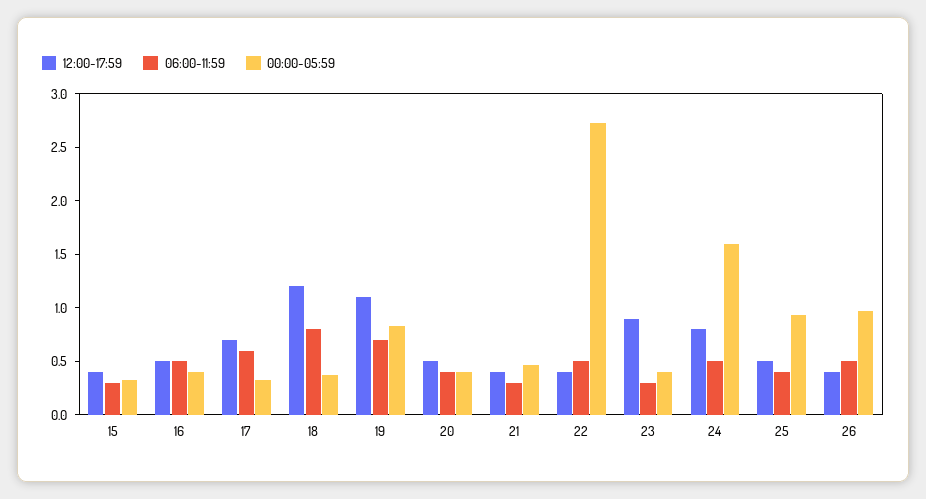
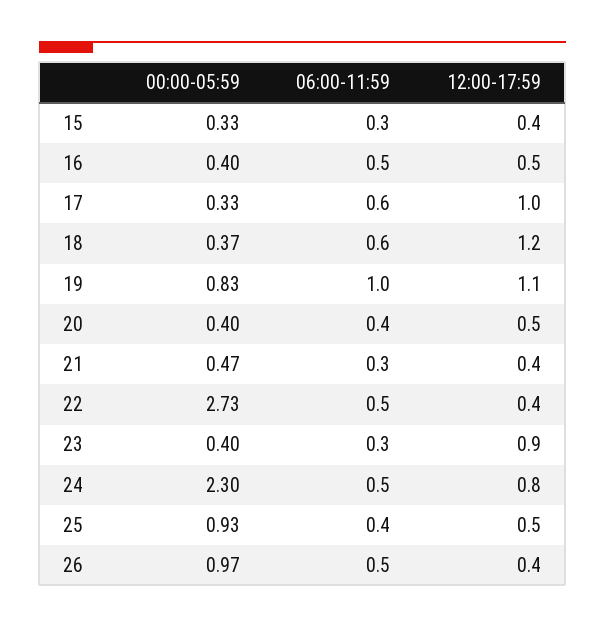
  {
    "12:00-17:59": {
      "15": 0.4,
      "16": 0.5,
-     "17": 0.7,
+     "17": 1,
      "18": 1.2,
      "19": 1.1,
      "20": 0.5,
      "21": 0.4,
      "22": 0.4,
      "23": 0.9,
      "24": 0.8,
      "25": 0.5,
      "26": 0.4
    },
    "06:00-11:59": {
      "15": 0.3,
      "16": 0.5,
      "17": 0.6,
-     "18": 0.8,
+     "18": 0.6,
-     "19": 0.7,
+     "19": 1,
      "20": 0.4,
      "21": 0.3,
      "22": 0.5,
      "23": 0.3,
      "24": 0.5,
      "25": 0.4,
      "26": 0.5
    },
    "00:00-05:59": {
      "15": 0.33,
      "16": 0.4,
      "17": 0.33,
      "18": 0.37,
      "19": 0.83,
      "20": 0.4,
      "21": 0.47,
      "22": 2.73,
      "23": 0.4,
-     "24": 1.6,
+     "24": 2.3,
      "25": 0.93,
      "26": 0.97
    }
  }

